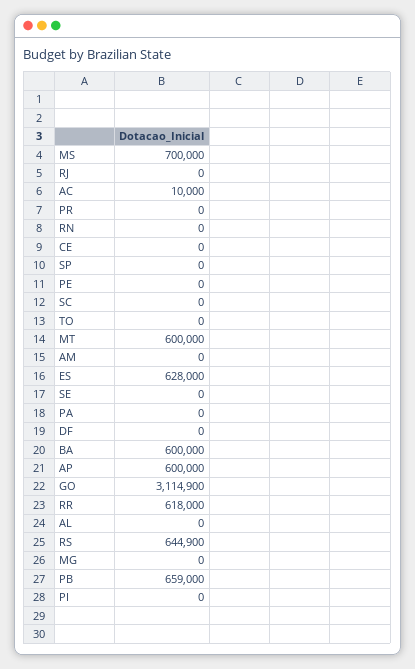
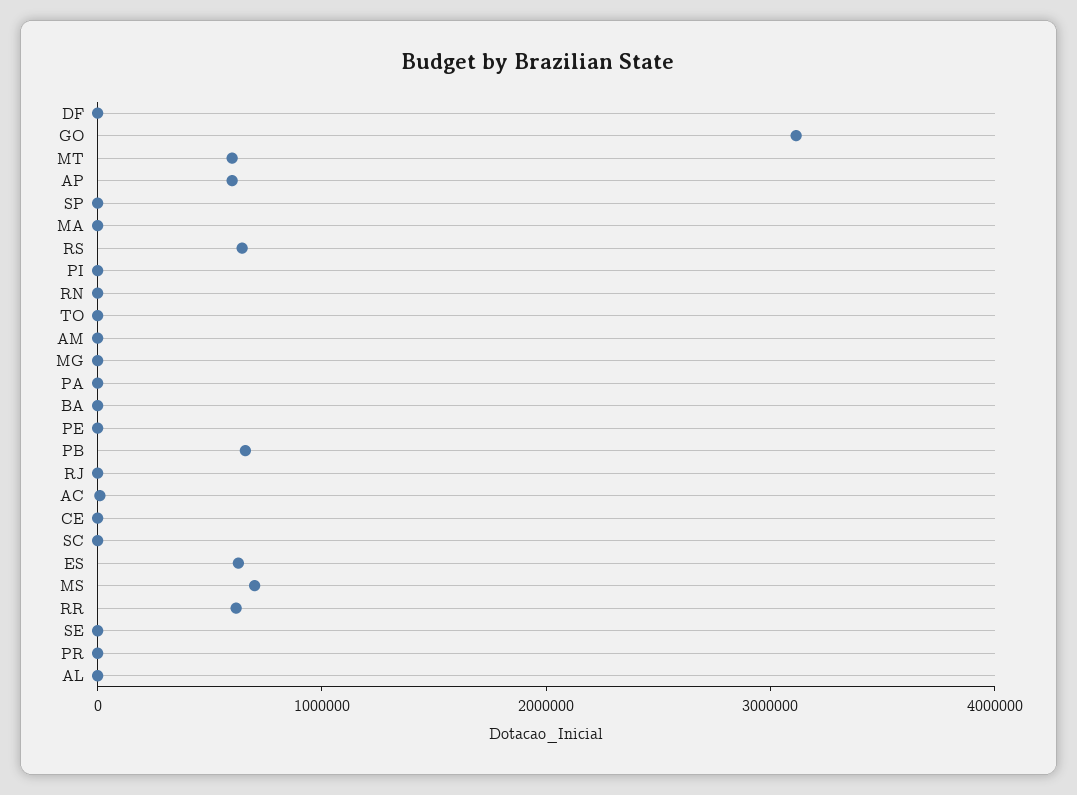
  {
    "MS": 700000,
    "RJ": 0,
    "AC": 10000,
    "PR": 0,
    "RN": 0,
    "CE": 0,
    "SP": 0,
    "PE": 0,
    "SC": 0,
    "TO": 0,
    "MT": 600000,
    "AM": 0,
    "ES": 628000,
    "SE": 0,
    "PA": 0,
    "DF": 0,
-   "BA": 600000,
+   "BA": 0,
    "AP": 600000,
    "GO": 3114900,
    "RR": 618000,
    "AL": 0,
    "RS": 644900,
    "MG": 0,
    "PB": 659000,
-   "PI": 0
+   "PI": 0,
+   "MA": 0
  }

